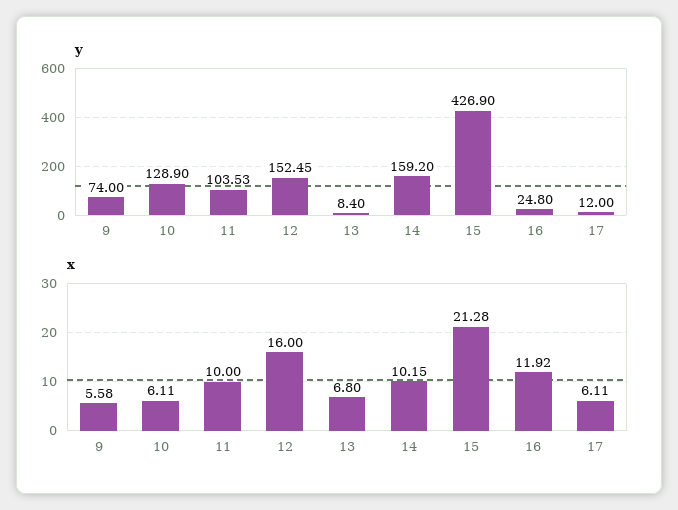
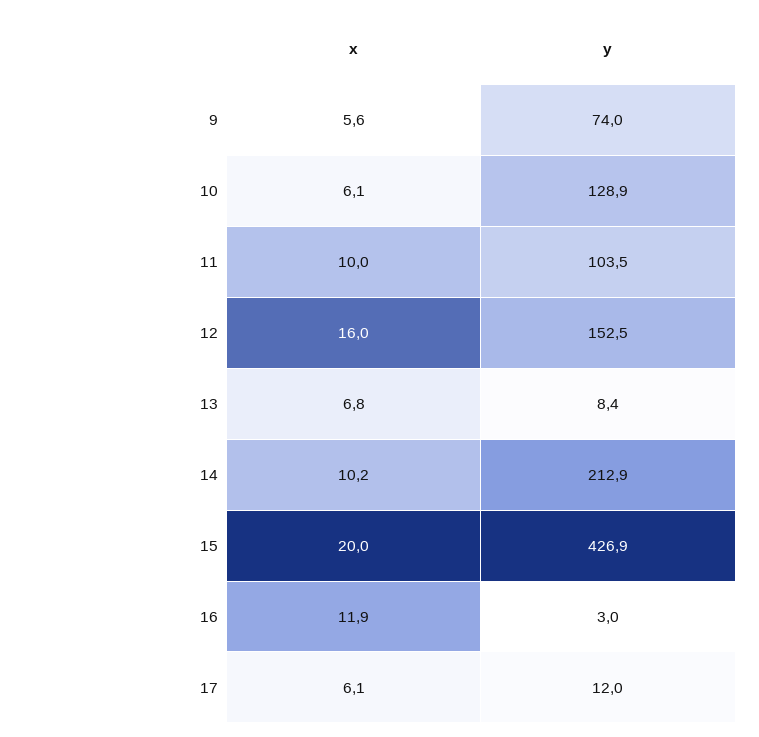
  {
    "y": {
      "9": 74,
      "10": 128.9,
      "11": 103.53,
      "12": 152.45,
      "13": 8.4,
-     "14": 159.2,
+     "14": 212.9,
      "15": 426.9,
-     "16": 24.8,
+     "16": 3,
      "17": 12
    },
    "x": {
      "9": 5.58,
      "10": 6.11,
      "11": 10,
      "12": 16,
      "13": 6.8,
      "14": 10.15,
-     "15": 21.28,
+     "15": 20,
      "16": 11.92,
      "17": 6.11
    }
  }

